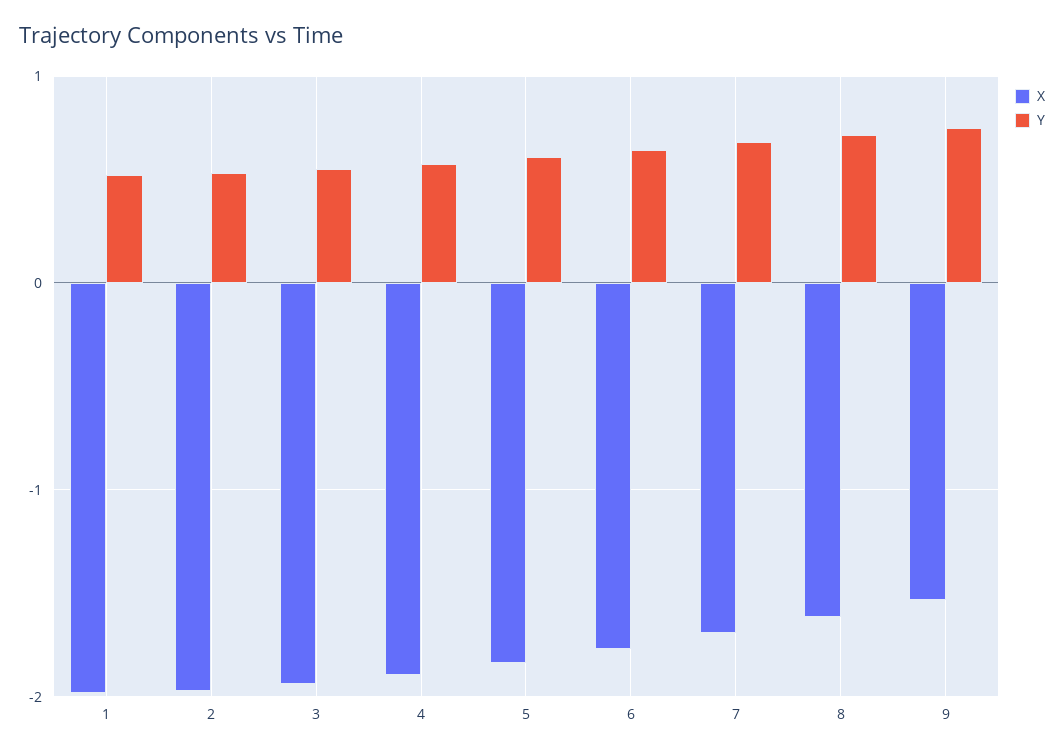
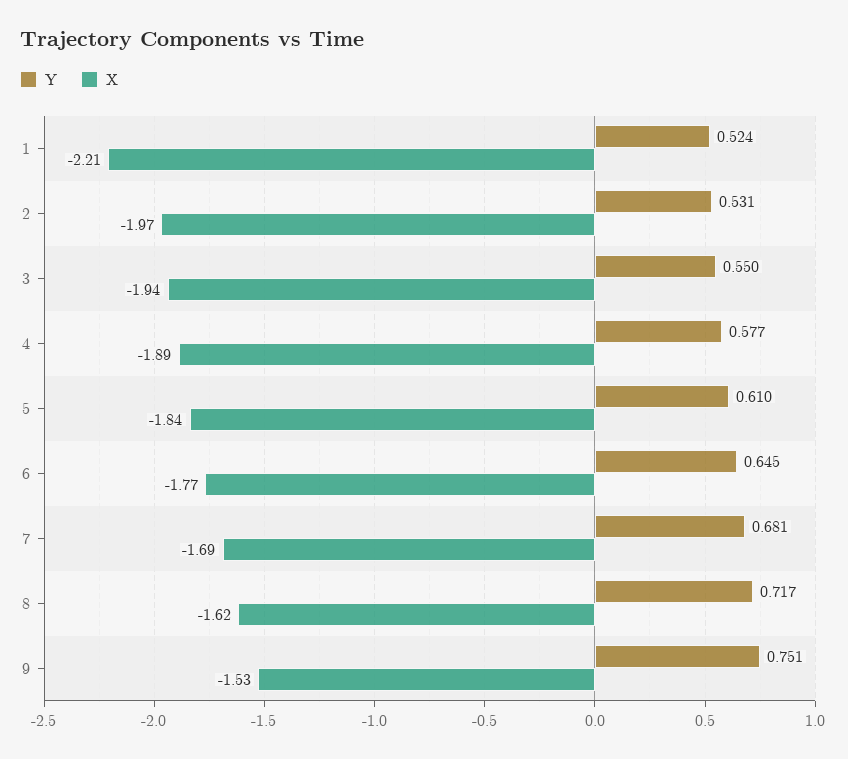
  {
    "X": {
-     "1": -2,
+     "1": -2.21,
      "2": -1.97,
      "3": -1.94,
      "4": -1.89,
      "5": -1.84,
      "6": -1.77,
      "7": -1.69,
      "8": -1.62,
      "9": -1.53
    },
    "Y": {
      "1": 0.524,
      "2": 0.531,
      "3": 0.55,
      "4": 0.577,
      "5": 0.61,
      "6": 0.645,
      "7": 0.681,
      "8": 0.717,
      "9": 0.751
    }
  }

